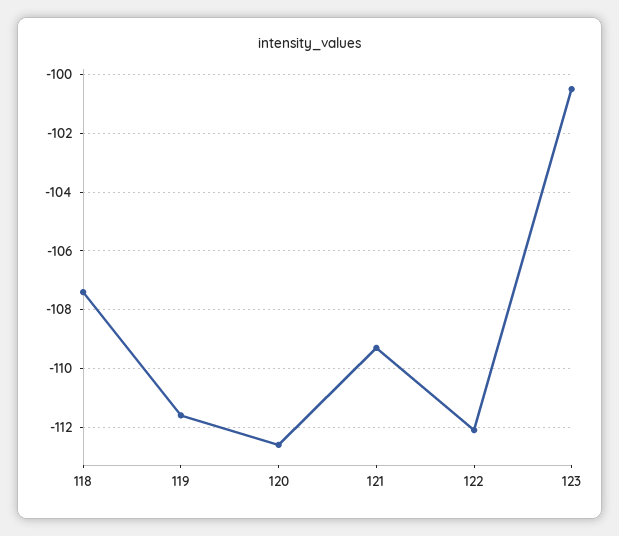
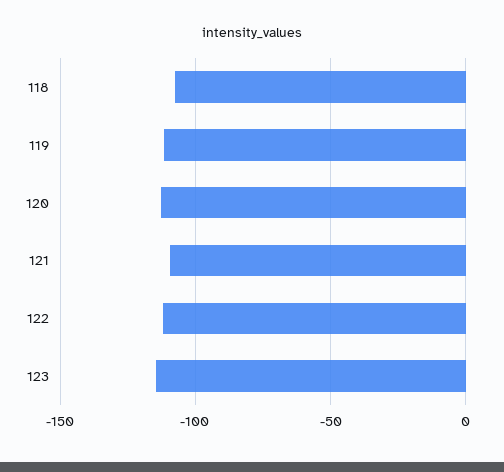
  {
    "118": -107.5,
    "119": -111.5,
    "120": -112.5,
    "121": -109.5,
    "122": -112,
-   "123": -100.5
+   "123": -115
  }

